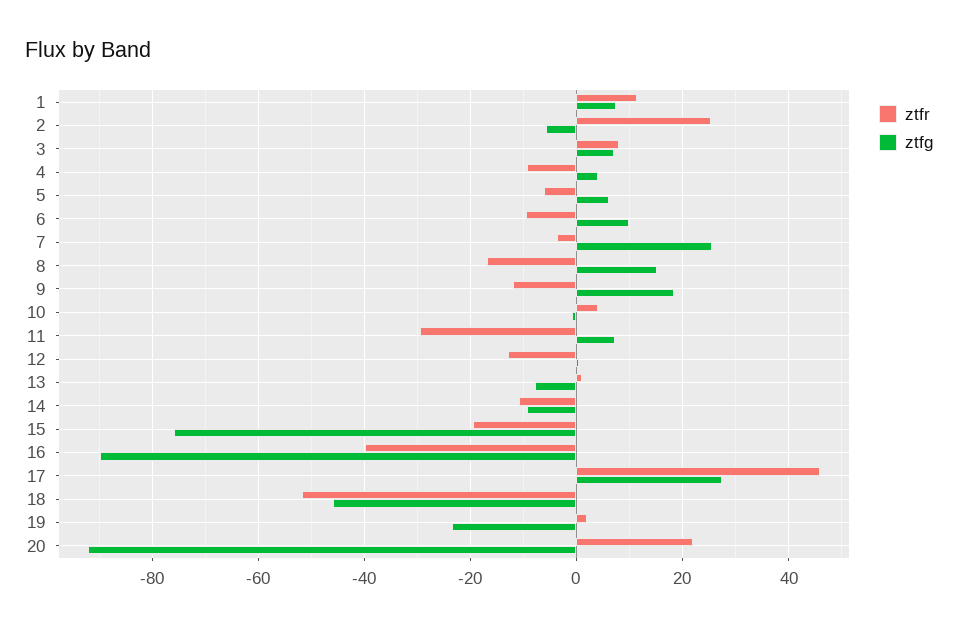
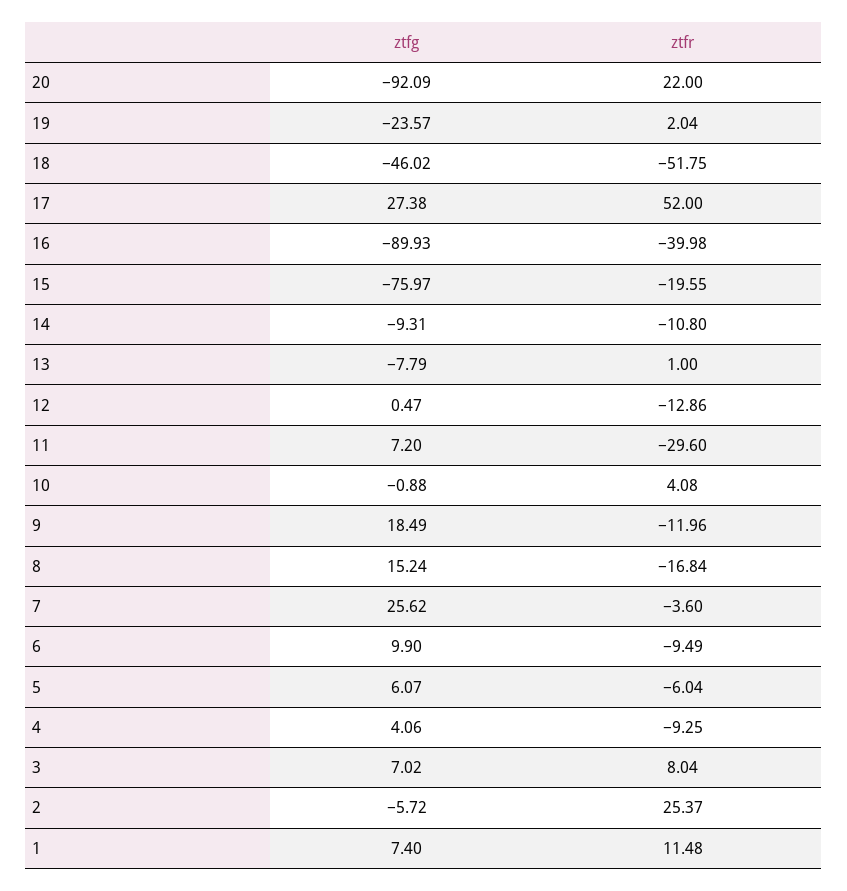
  {
    "ztfr": {
      "1": 11.48,
      "2": 25.37,
      "3": 8.04,
      "4": -9.25,
      "5": -6.04,
      "6": -9.49,
      "7": -3.6,
      "8": -16.84,
      "9": -11.96,
      "10": 4.08,
      "11": -29.6,
      "12": -12.86,
      "13": 1,
      "14": -10.8,
      "15": -19.55,
      "16": -39.98,
-     "17": 46,
+     "17": 52,
      "18": -51.75,
      "19": 2.04,
      "20": 22
    },
    "ztfg": {
      "1": 7.4,
      "2": -5.72,
      "3": 7.02,
      "4": 4.06,
      "5": 6.07,
      "6": 9.9,
      "7": 25.62,
      "8": 15.24,
      "9": 18.49,
      "10": -0.88,
      "11": 7.2,
      "12": 0.47,
      "13": -7.79,
      "14": -9.31,
      "15": -75.97,
      "16": -89.93,
      "17": 27.38,
      "18": -46.02,
      "19": -23.57,
      "20": -92.09
    }
  }

